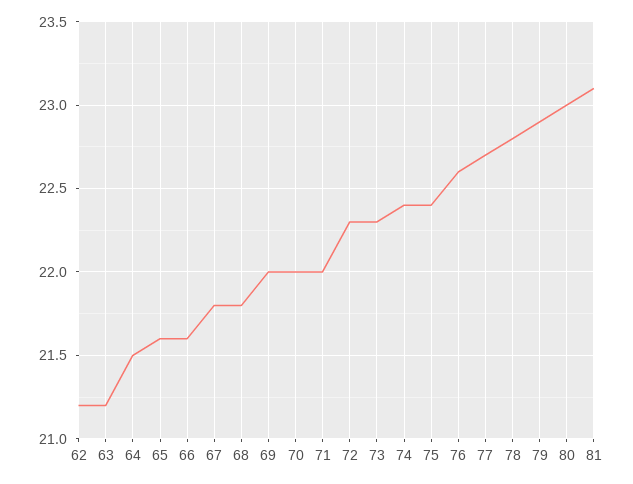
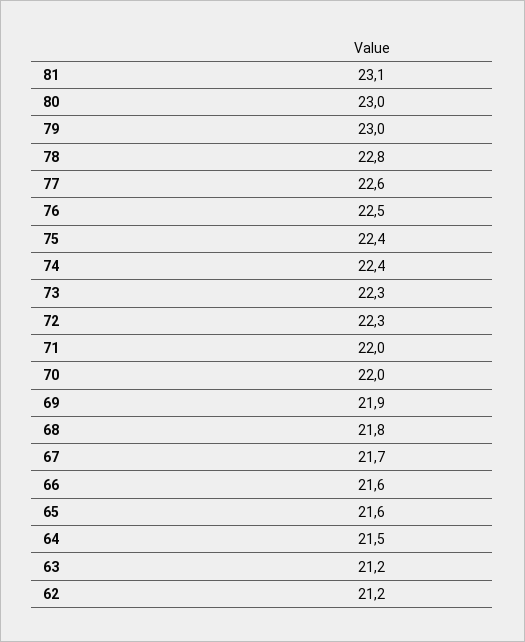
  {
    "62": 21.2,
    "63": 21.2,
    "64": 21.5,
    "65": 21.6,
    "66": 21.6,
-   "67": 21.8,
+   "67": 21.7,
    "68": 21.8,
-   "69": 22,
+   "69": 21.9,
    "70": 22,
    "71": 22,
    "72": 22.3,
    "73": 22.3,
    "74": 22.4,
    "75": 22.4,
-   "76": 22.6,
+   "76": 22.5,
-   "77": 22.7,
+   "77": 22.6,
    "78": 22.8,
-   "79": 22.9,
+   "79": 23,
    "80": 23,
    "81": 23.1
  }

